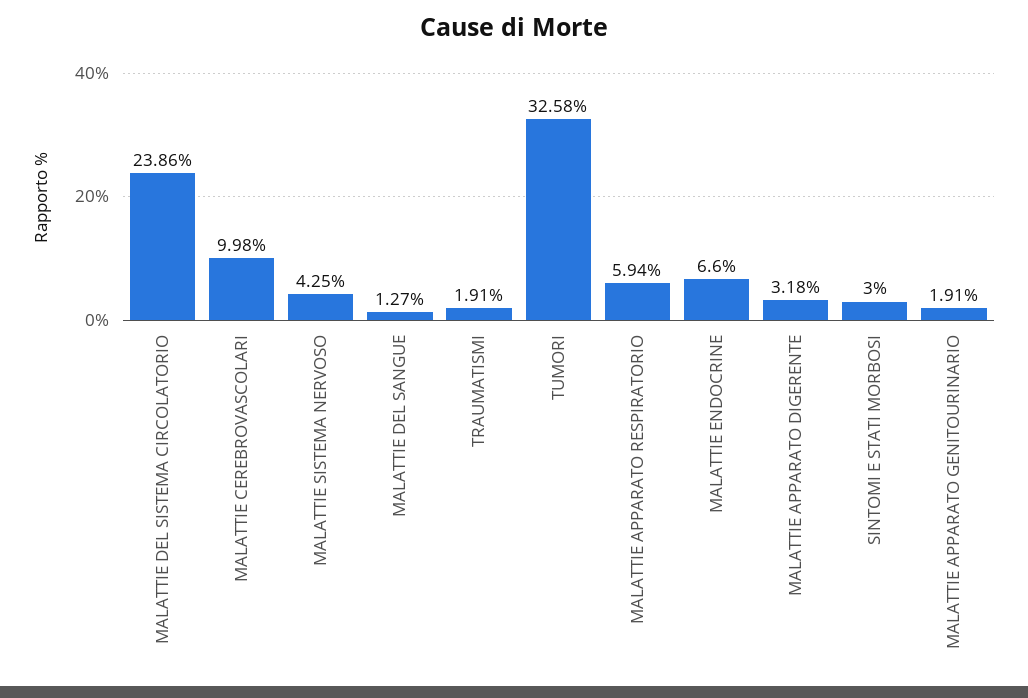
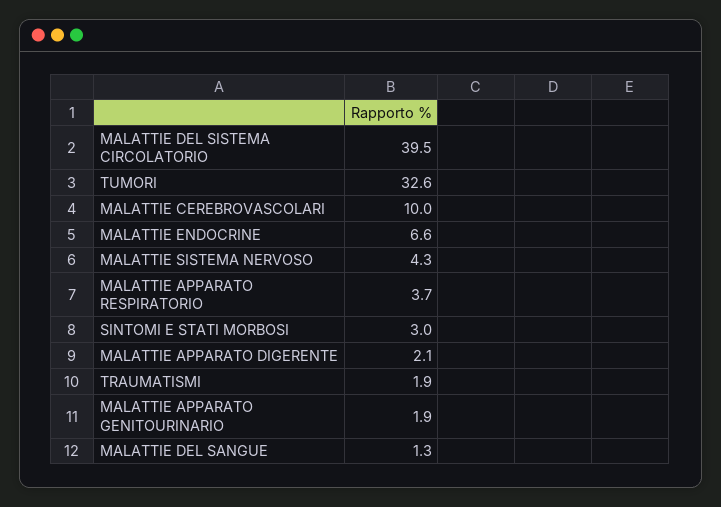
  {
-   "MALATTIE DEL SISTEMA CIRCOLATORIO": 23.86,
+   "MALATTIE DEL SISTEMA CIRCOLATORIO": 39.5,
    "MALATTIE CEREBROVASCOLARI": 9.98,
    "MALATTIE SISTEMA NERVOSO": 4.25,
    "MALATTIE DEL SANGUE": 1.27,
    "TRAUMATISMI": 1.91,
    "TUMORI": 32.58,
-   "MALATTIE APPARATO RESPIRATORIO": 5.94,
+   "MALATTIE APPARATO RESPIRATORIO": 3.7,
    "MALATTIE ENDOCRINE": 6.6,
-   "MALATTIE APPARATO DIGERENTE": 3.18,
+   "MALATTIE APPARATO DIGERENTE": 2.1,
    "SINTOMI E STATI MORBOSI": 3,
    "MALATTIE APPARATO GENITOURINARIO": 1.91
  }

